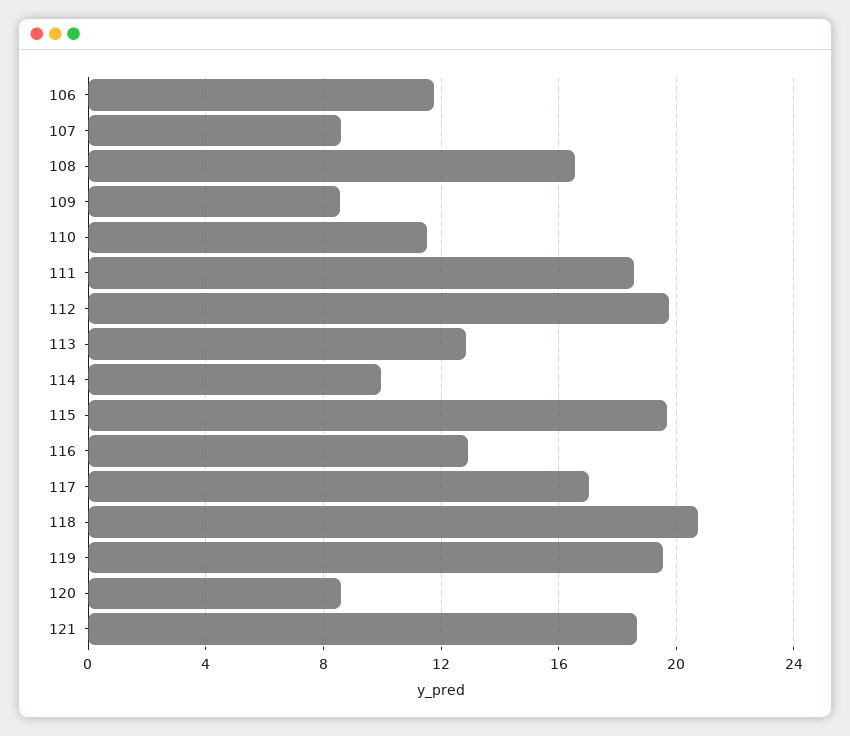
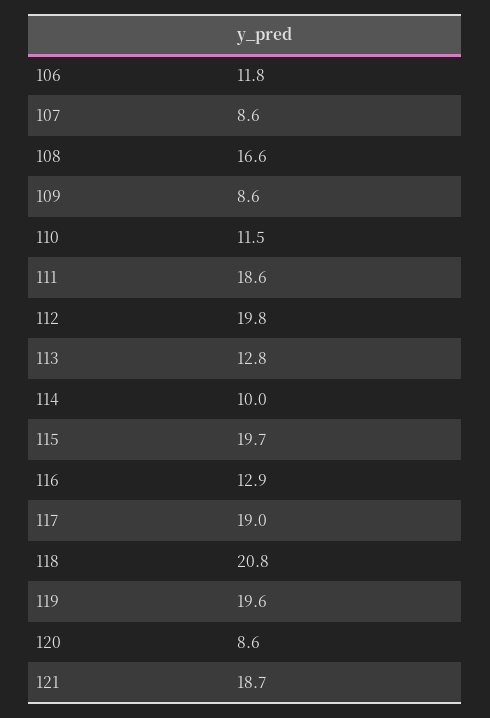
  {
    "106": 11.8,
    "107": 8.6,
    "108": 16.6,
    "109": 8.6,
    "110": 11.5,
    "111": 18.6,
    "112": 19.8,
    "113": 12.8,
    "114": 10,
    "115": 19.7,
    "116": 12.9,
-   "117": 17,
+   "117": 19,
    "118": 20.8,
    "119": 19.6,
    "120": 8.6,
    "121": 18.7
  }

